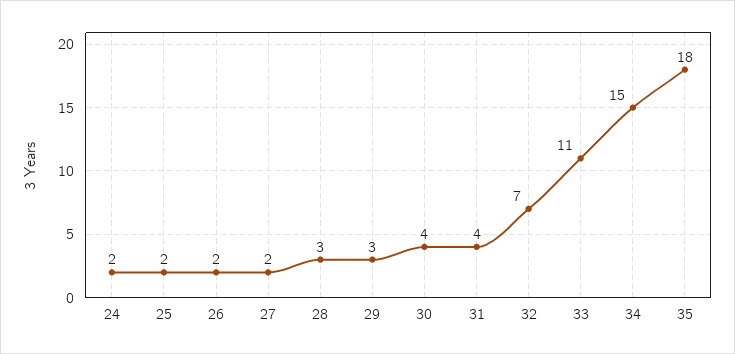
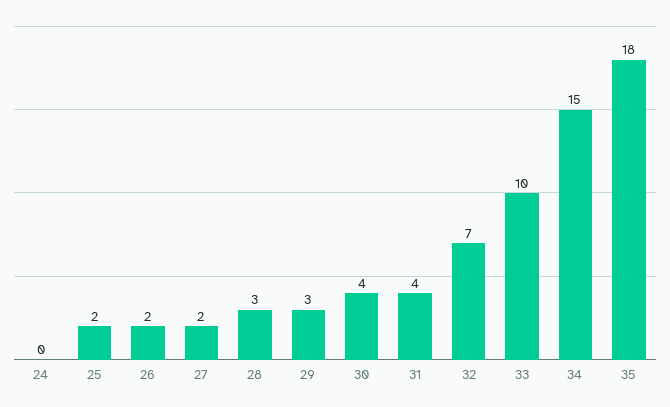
  {
-   "24": 2,
+   "24": 0,
    "25": 2,
    "26": 2,
    "27": 2,
    "28": 3,
    "29": 3,
    "30": 4,
    "31": 4,
    "32": 7,
-   "33": 11,
+   "33": 10,
    "34": 15,
    "35": 18
  }

